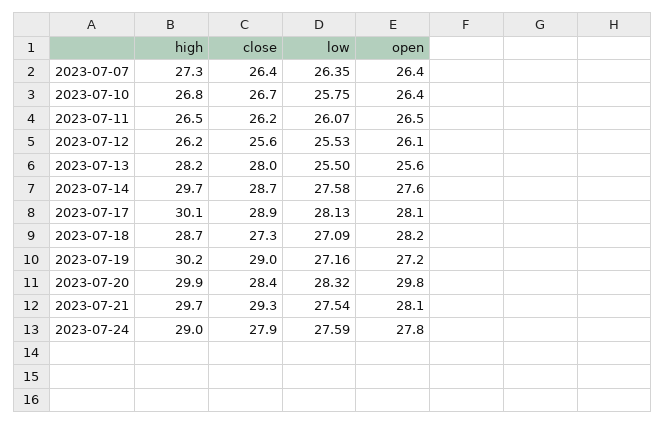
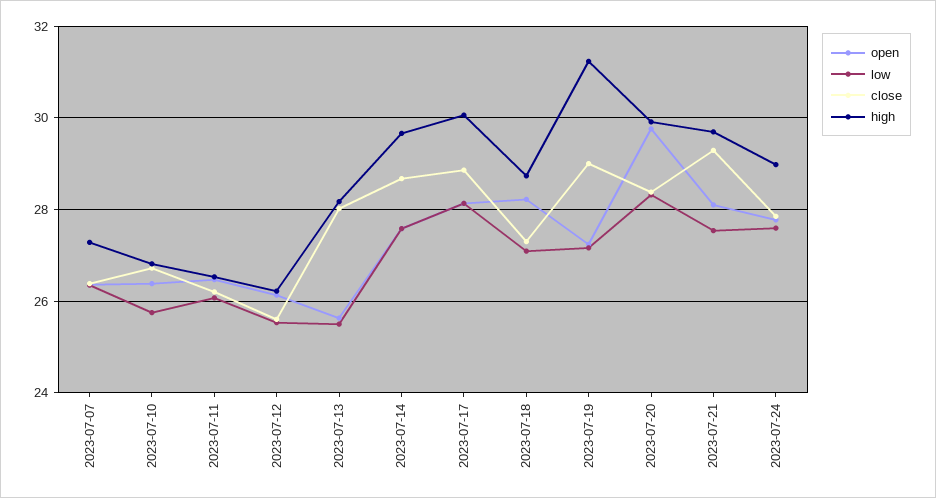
  {
    "high": {
      "2023-07-07": 27.3,
      "2023-07-10": 26.8,
      "2023-07-11": 26.5,
      "2023-07-12": 26.2,
      "2023-07-13": 28.2,
      "2023-07-14": 29.7,
      "2023-07-17": 30.1,
      "2023-07-18": 28.7,
-     "2023-07-19": 30.2,
+     "2023-07-19": 31.2,
      "2023-07-20": 29.9,
      "2023-07-21": 29.7,
      "2023-07-24": 29
    },
    "close": {
      "2023-07-07": 26.4,
      "2023-07-10": 26.7,
      "2023-07-11": 26.2,
      "2023-07-12": 25.6,
      "2023-07-13": 28,
      "2023-07-14": 28.7,
      "2023-07-17": 28.9,
      "2023-07-18": 27.3,
      "2023-07-19": 29,
      "2023-07-20": 28.4,
      "2023-07-21": 29.3,
      "2023-07-24": 27.9
    },
    "low": {
      "2023-07-07": 26.35,
      "2023-07-10": 25.75,
      "2023-07-11": 26.07,
      "2023-07-12": 25.53,
      "2023-07-13": 25.5,
      "2023-07-14": 27.58,
      "2023-07-17": 28.13,
      "2023-07-18": 27.09,
      "2023-07-19": 27.16,
      "2023-07-20": 28.32,
      "2023-07-21": 27.54,
      "2023-07-24": 27.59
    },
    "open": {
      "2023-07-07": 26.4,
      "2023-07-10": 26.4,
      "2023-07-11": 26.5,
      "2023-07-12": 26.1,
      "2023-07-13": 25.6,
      "2023-07-14": 27.6,
      "2023-07-17": 28.1,
      "2023-07-18": 28.2,
      "2023-07-19": 27.2,
      "2023-07-20": 29.8,
      "2023-07-21": 28.1,
      "2023-07-24": 27.8
    }
  }

